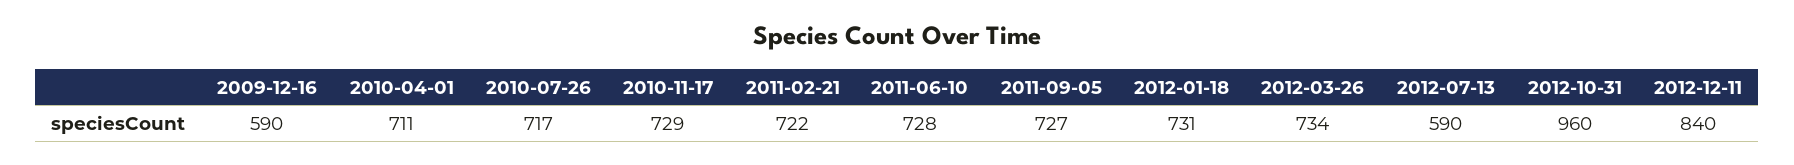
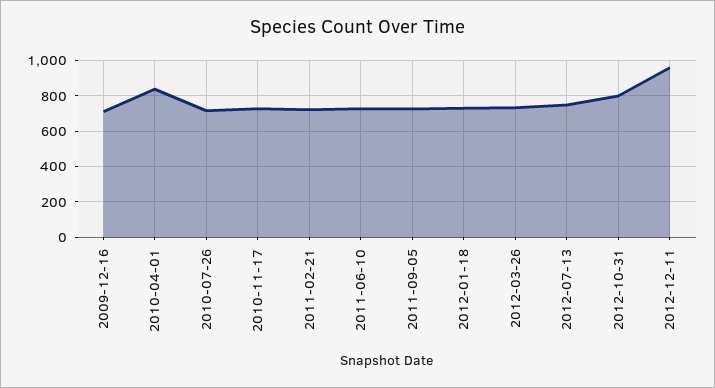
  {
-   "2009-12-16": 590,
+   "2009-12-16": 700,
-   "2010-04-01": 711,
+   "2010-04-01": 850,
    "2010-07-26": 717,
    "2010-11-17": 729,
    "2011-02-21": 722,
    "2011-06-10": 728,
    "2011-09-05": 727,
    "2012-01-18": 731,
    "2012-03-26": 734,
-   "2012-07-13": 590,
+   "2012-07-13": 750,
-   "2012-10-31": 960,
+   "2012-10-31": 800,
-   "2012-12-11": 840
+   "2012-12-11": 950
  }

